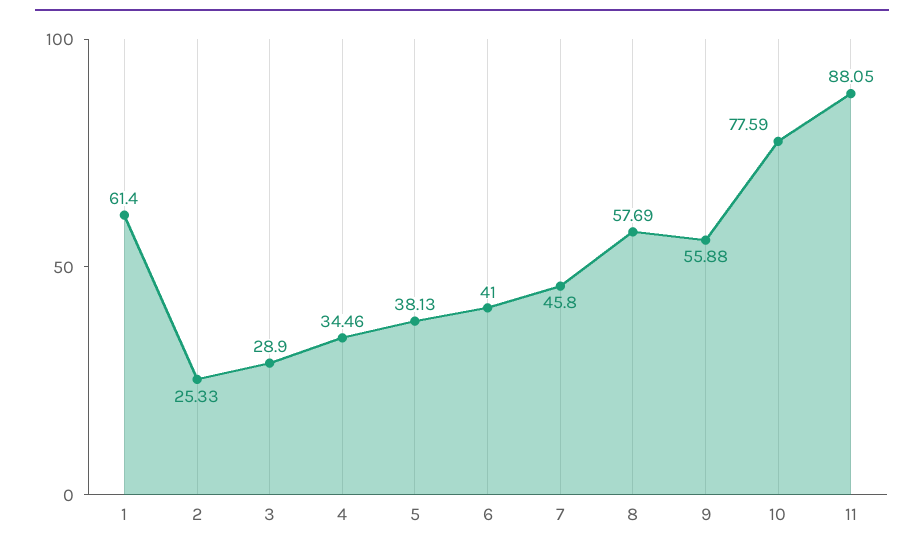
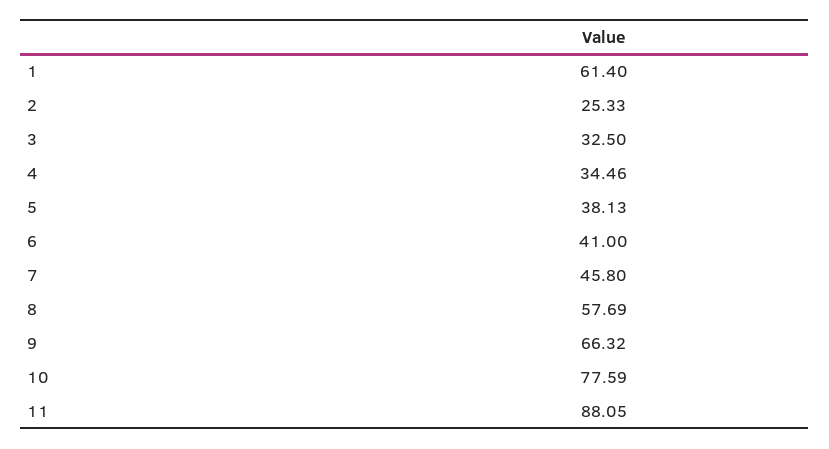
  {
    "1": 61.4,
    "2": 25.33,
-   "3": 28.9,
+   "3": 32.5,
    "4": 34.46,
    "5": 38.13,
    "6": 41,
    "7": 45.8,
    "8": 57.69,
-   "9": 55.88,
+   "9": 66.32,
    "10": 77.59,
    "11": 88.05
  }

